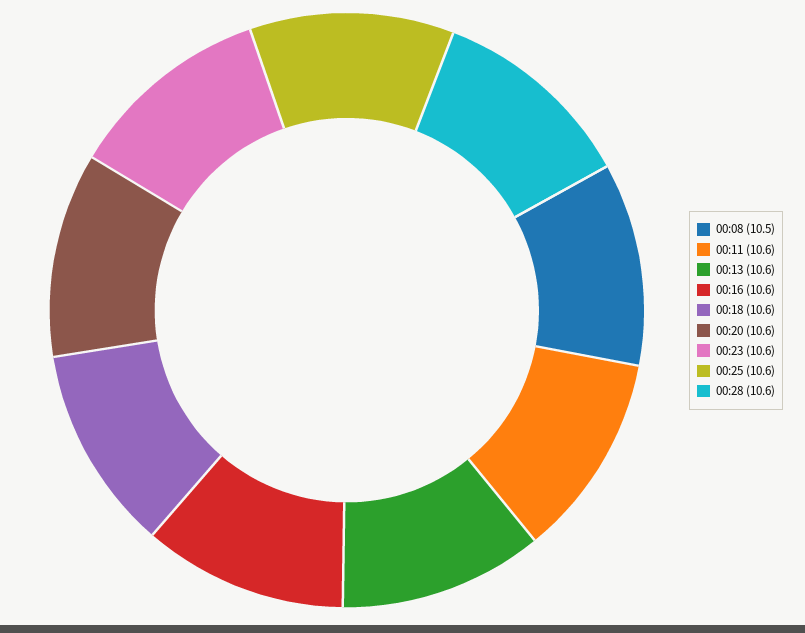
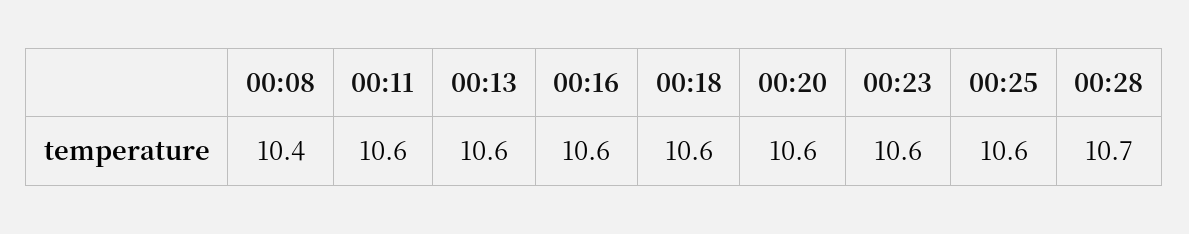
  {
-   "00:08": 10.5,
+   "00:08": 10.4,
    "00:11": 10.6,
    "00:13": 10.6,
    "00:16": 10.6,
    "00:18": 10.6,
    "00:20": 10.6,
    "00:23": 10.6,
    "00:25": 10.6,
-   "00:28": 10.6
+   "00:28": 10.7
  }

